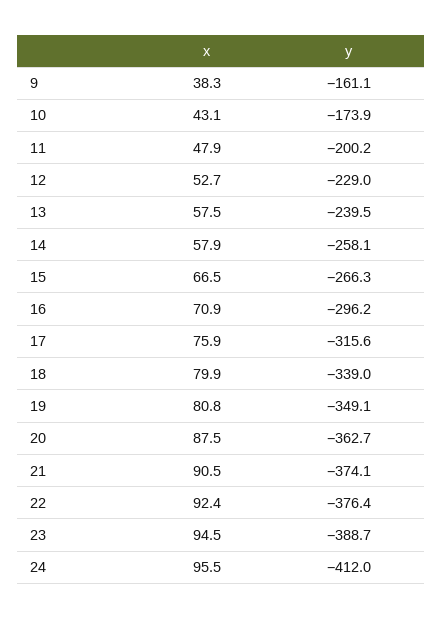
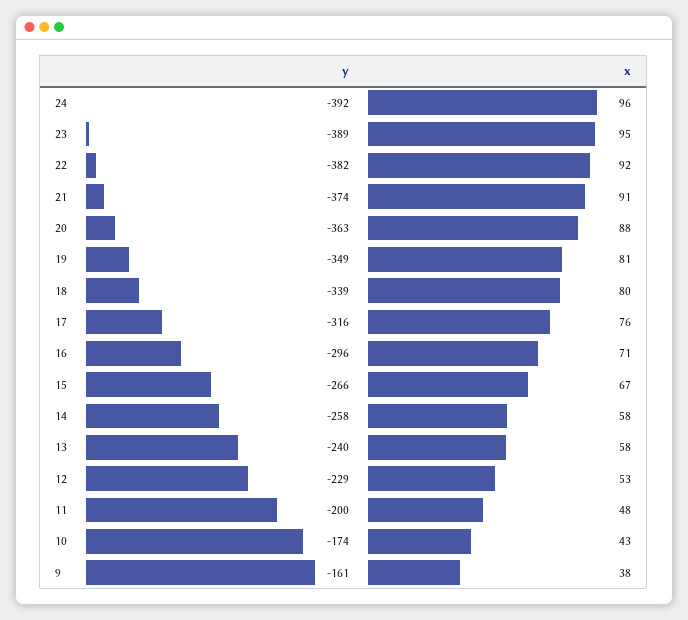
  {
    "x": {
      "9": 38.3,
      "10": 43.1,
      "11": 47.9,
      "12": 52.7,
      "13": 57.5,
      "14": 57.9,
      "15": 66.5,
      "16": 70.9,
      "17": 75.9,
      "18": 79.9,
      "19": 80.8,
      "20": 87.5,
      "21": 90.5,
      "22": 92.4,
      "23": 94.5,
      "24": 95.5
    },
    "y": {
      "9": -161.1,
      "10": -173.9,
      "11": -200.2,
      "12": -229,
      "13": -239.5,
      "14": -258.1,
      "15": -266.3,
      "16": -296.2,
      "17": -315.6,
      "18": -339,
      "19": -349.1,
      "20": -362.7,
      "21": -374.1,
-     "22": -376.4,
+     "22": -382,
      "23": -388.7,
-     "24": -412
+     "24": -392
    }
  }

